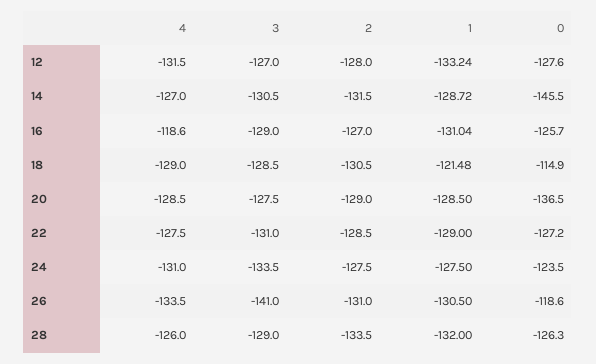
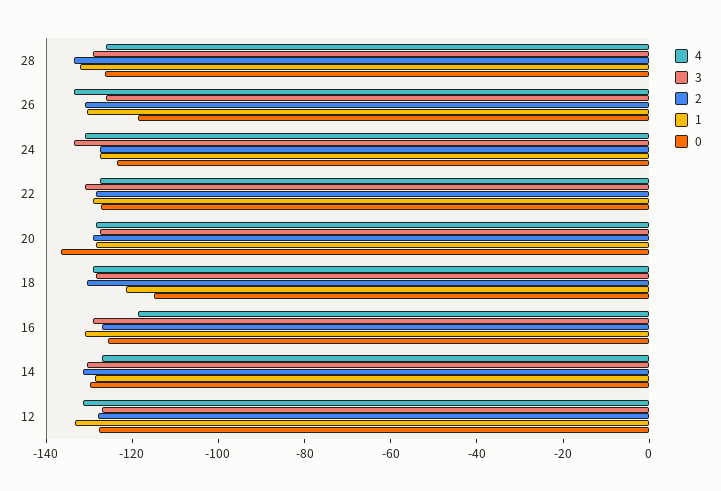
  {
    "4": {
      "12": -131.5,
      "14": -127,
      "16": -118.6,
      "18": -129,
      "20": -128.5,
      "22": -127.5,
      "24": -131,
      "26": -133.5,
      "28": -126
    },
    "3": {
      "12": -127,
      "14": -130.5,
      "16": -129,
      "18": -128.5,
      "20": -127.5,
      "22": -131,
      "24": -133.5,
-     "26": -141,
+     "26": -125,
      "28": -129
    },
    "2": {
      "12": -128,
      "14": -131.5,
      "16": -127,
      "18": -130.5,
      "20": -129,
      "22": -128.5,
      "24": -127.5,
      "26": -131,
      "28": -133.5
    },
    "1": {
      "12": -133.24,
      "14": -128.72,
      "16": -131.04,
      "18": -121.48,
      "20": -128.5,
      "22": -129,
      "24": -127.5,
      "26": -130.5,
      "28": -132
    },
    "0": {
      "12": -127.6,
-     "14": -145.5,
+     "14": -130,
      "16": -125.7,
      "18": -114.9,
      "20": -136.5,
      "22": -127.2,
      "24": -123.5,
      "26": -118.6,
      "28": -126.3
    }
  }

